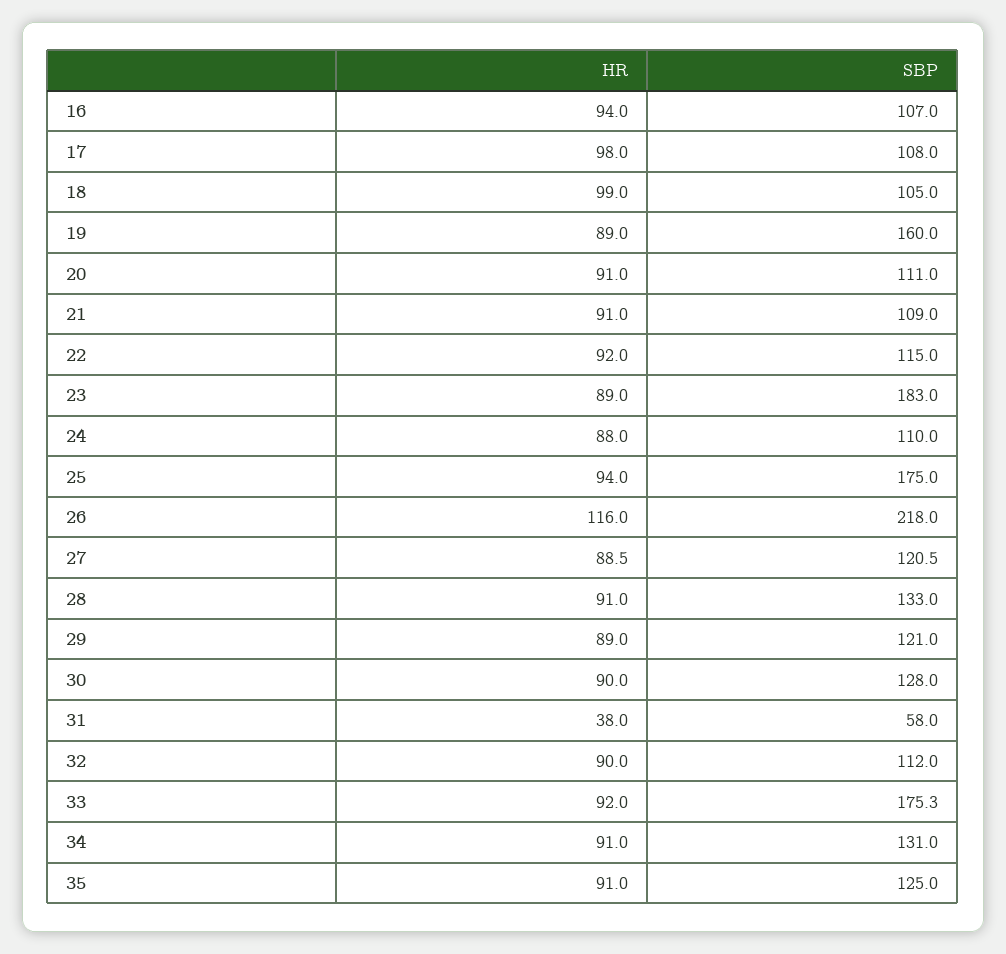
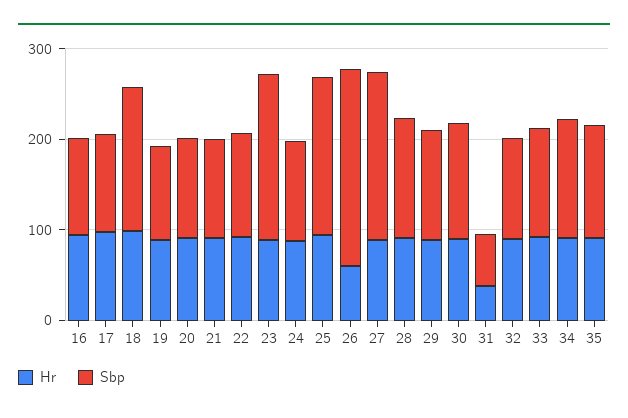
  {
    "HR": {
      "16": 94,
      "17": 98,
      "18": 99,
      "19": 89,
      "20": 91,
      "21": 91,
      "22": 92,
      "23": 89,
      "24": 88,
      "25": 94,
-     "26": 116,
+     "26": 60,
      "27": 88.5,
      "28": 91,
      "29": 89,
      "30": 90,
      "31": 38,
      "32": 90,
      "33": 92,
      "34": 91,
      "35": 91
    },
    "SBP": {
      "16": 107,
      "17": 108,
-     "18": 105,
+     "18": 160,
-     "19": 160,
+     "19": 100,
      "20": 111,
      "21": 109,
      "22": 115,
      "23": 183,
      "24": 110,
      "25": 175,
      "26": 218,
-     "27": 120.5,
+     "27": 180,
      "28": 133,
      "29": 121,
      "30": 128,
      "31": 58,
      "32": 112,
-     "33": 175.3,
+     "33": 120,
      "34": 131,
      "35": 125
    }
  }

